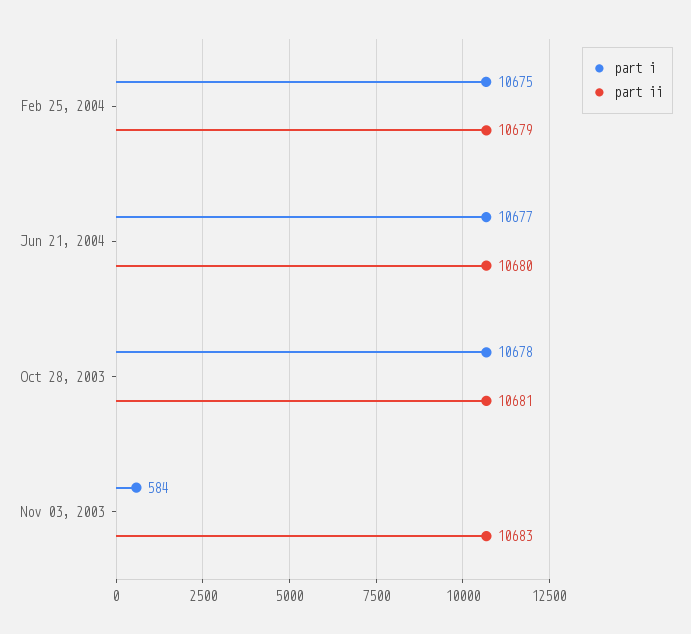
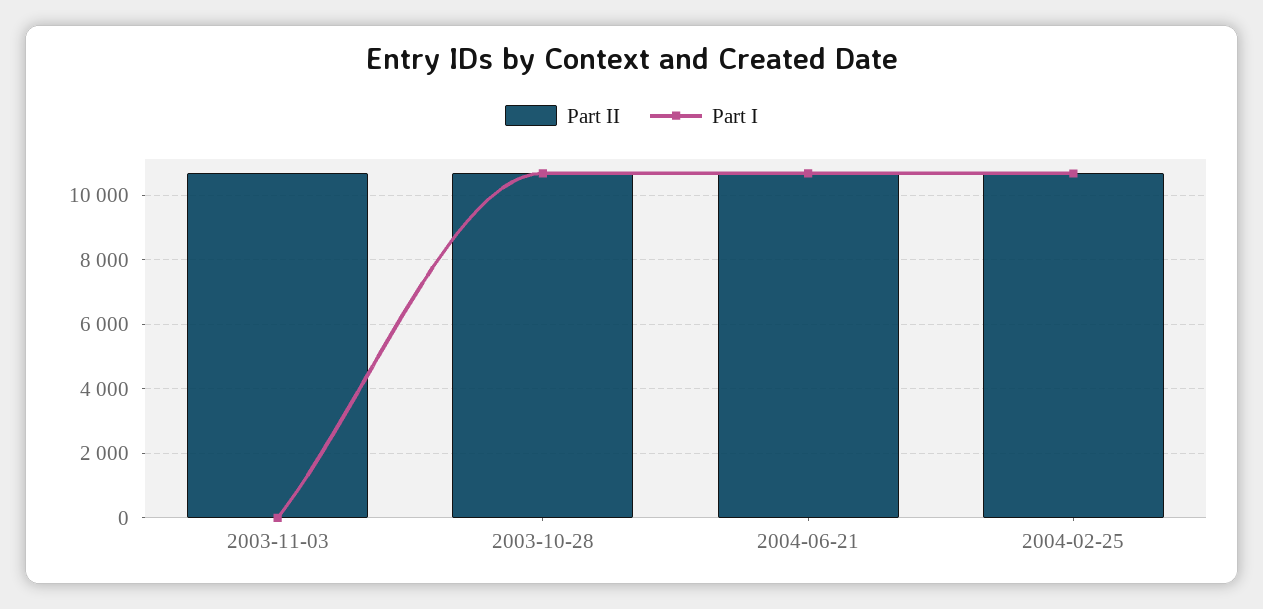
  {
    "part i": {
      "Feb 25, 2004": 10675,
      "Jun 21, 2004": 10677,
      "Oct 28, 2003": 10678,
-     "Nov 03, 2003": 584
+     "Nov 03, 2003": 0
    },
    "part ii": {
      "Feb 25, 2004": 10679,
      "Jun 21, 2004": 10680,
      "Oct 28, 2003": 10681,
      "Nov 03, 2003": 10683
    }
  }

